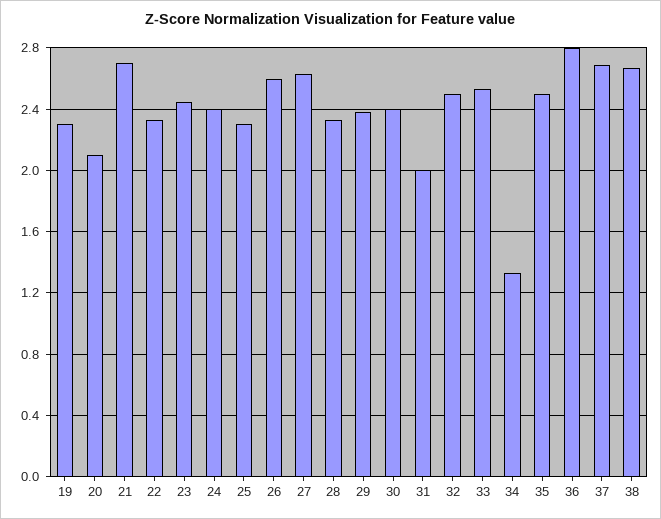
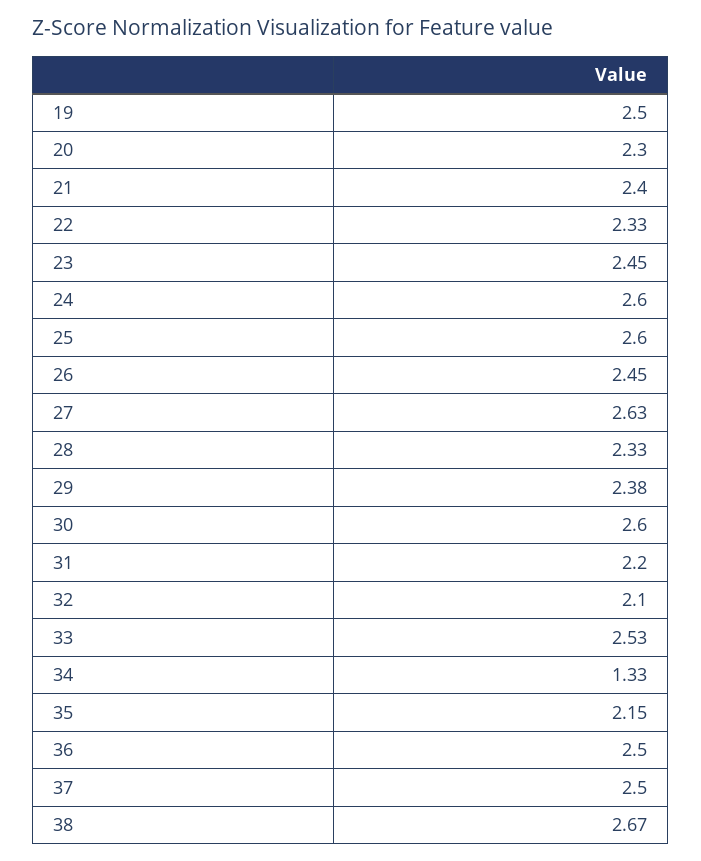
  {
-   "19": 2.3,
+   "19": 2.5,
-   "20": 2.1,
+   "20": 2.3,
-   "21": 2.7,
+   "21": 2.4,
    "22": 2.33,
    "23": 2.45,
-   "24": 2.4,
+   "24": 2.6,
-   "25": 2.3,
+   "25": 2.6,
-   "26": 2.6,
+   "26": 2.45,
    "27": 2.63,
    "28": 2.33,
    "29": 2.38,
-   "30": 2.4,
+   "30": 2.6,
-   "31": 2,
+   "31": 2.2,
-   "32": 2.5,
+   "32": 2.1,
    "33": 2.53,
    "34": 1.33,
-   "35": 2.5,
+   "35": 2.15,
-   "36": 2.8,
+   "36": 2.5,
-   "37": 2.7,
+   "37": 2.5,
    "38": 2.67
  }

